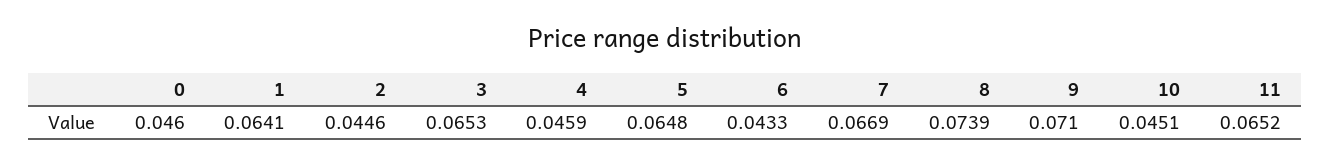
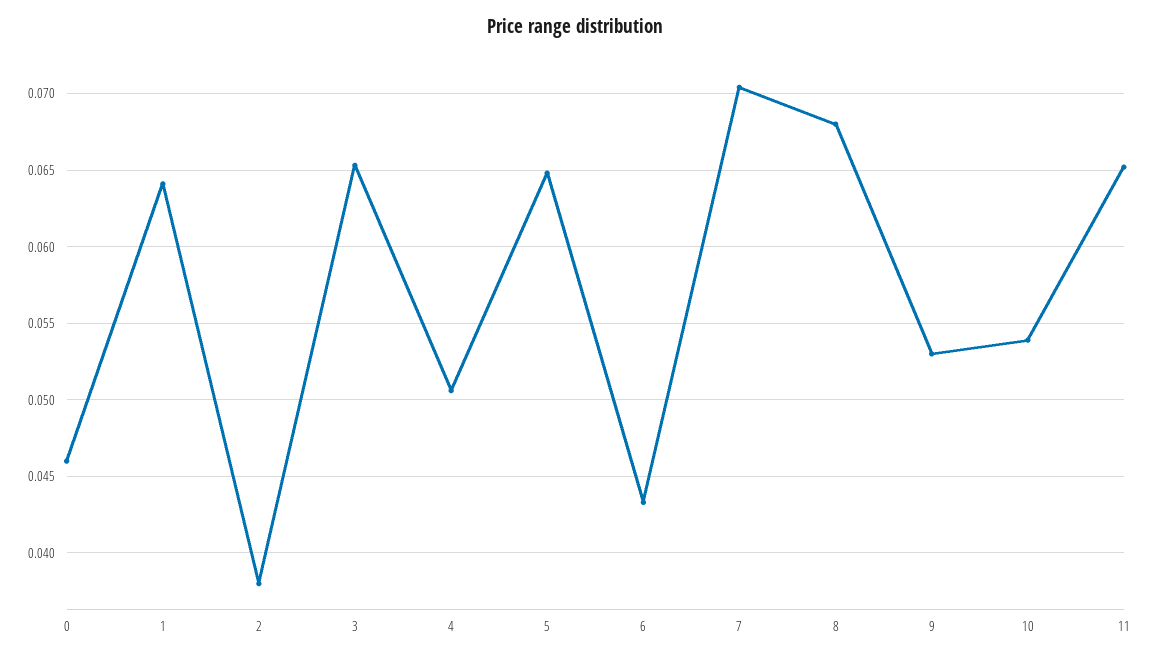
  {
    "0": 0.046,
    "1": 0.0641,
-   "2": 0.0446,
+   "2": 0.038,
    "3": 0.0653,
-   "4": 0.0459,
+   "4": 0.0505,
    "5": 0.0648,
    "6": 0.0433,
-   "7": 0.0669,
+   "7": 0.0705,
-   "8": 0.0739,
+   "8": 0.068,
-   "9": 0.071,
+   "9": 0.053,
-   "10": 0.0451,
+   "10": 0.054,
    "11": 0.0652
  }

